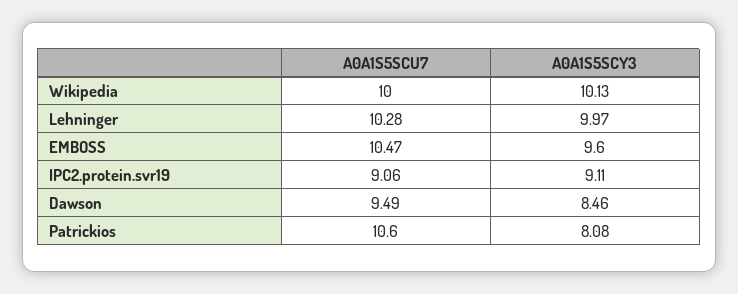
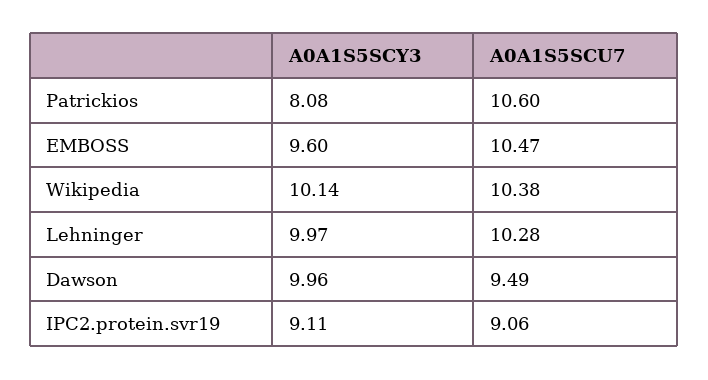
  {
    "A0A1S5SCU7": {
-     "Wikipedia": 10,
+     "Wikipedia": 10.38,
      "Lehninger": 10.28,
      "EMBOSS": 10.47,
      "IPC2.protein.svr19": 9.06,
      "Dawson": 9.49,
      "Patrickios": 10.6
    },
    "A0A1S5SCY3": {
-     "Wikipedia": 10.13,
+     "Wikipedia": 10.14,
      "Lehninger": 9.97,
      "EMBOSS": 9.6,
      "IPC2.protein.svr19": 9.11,
-     "Dawson": 8.46,
+     "Dawson": 9.96,
      "Patrickios": 8.08
    }
  }

